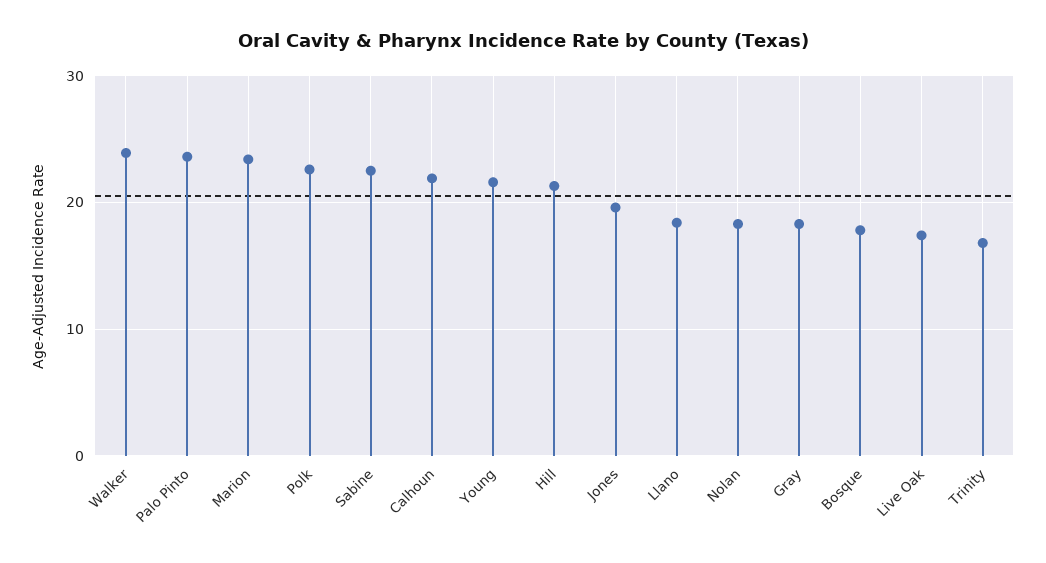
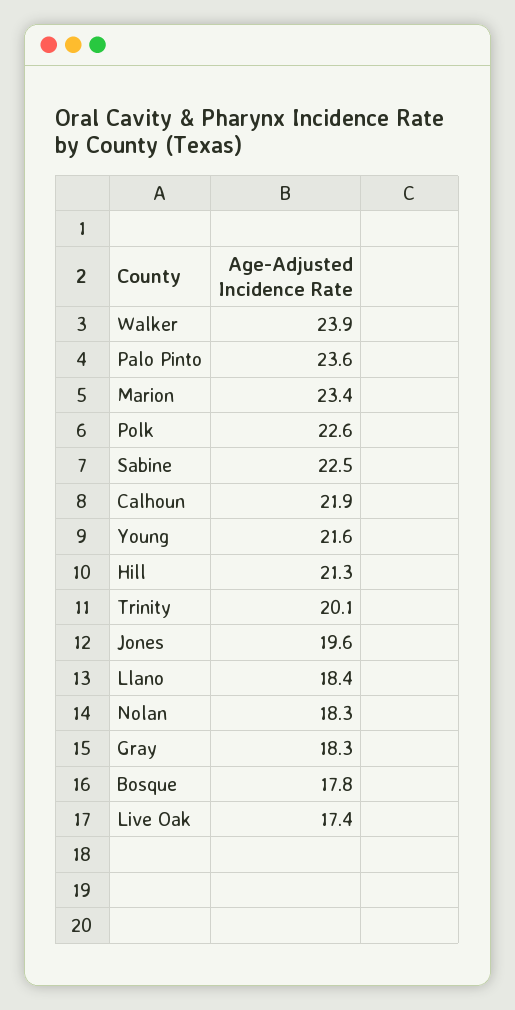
  {
    "Walker": 23.9,
    "Palo Pinto": 23.6,
    "Marion": 23.4,
    "Polk": 22.6,
    "Sabine": 22.5,
    "Calhoun": 21.9,
    "Young": 21.6,
    "Hill": 21.3,
    "Jones": 19.6,
    "Llano": 18.4,
    "Nolan": 18.3,
    "Gray": 18.3,
    "Bosque": 17.8,
    "Live Oak": 17.4,
-   "Trinity": 17
+   "Trinity": 20.1
  }

